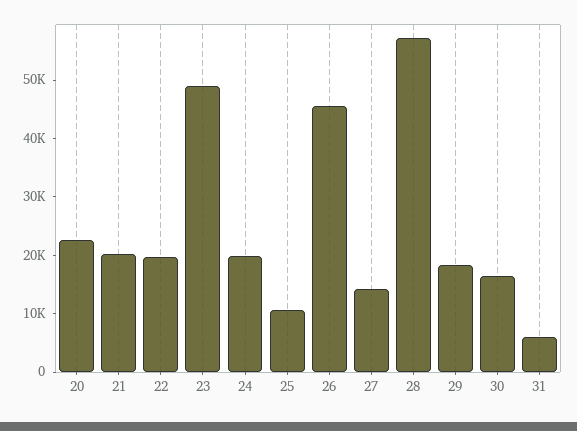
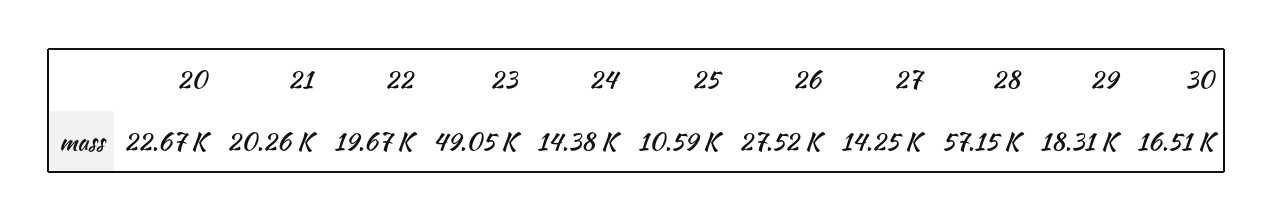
  {
    "20": 22670,
    "21": 20260,
    "22": 19670,
    "23": 49050,
-   "24": 20000,
+   "24": 14380,
    "25": 10590,
-   "26": 46000,
+   "26": 27520,
    "27": 14250,
    "28": 57150,
    "29": 18310,
-   "30": 16510,
+   "30": 16510
-   "31": 6000
  }

